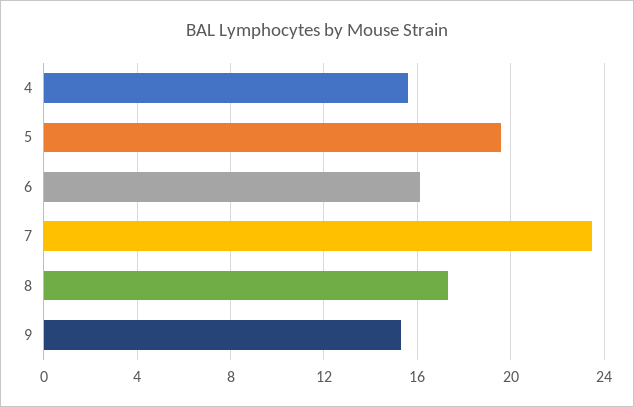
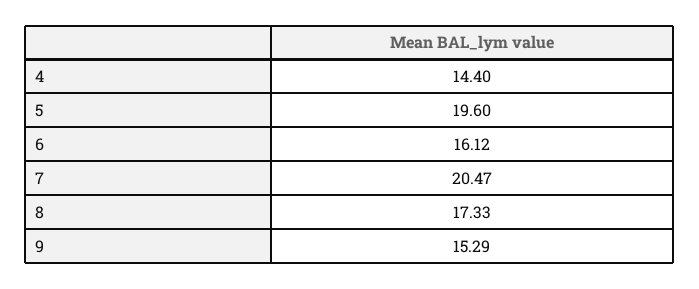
  {
-   "4": 15.5,
+   "4": 14.4,
    "5": 19.6,
    "6": 16.12,
-   "7": 23.5,
+   "7": 20.47,
    "8": 17.33,
    "9": 15.29
  }

